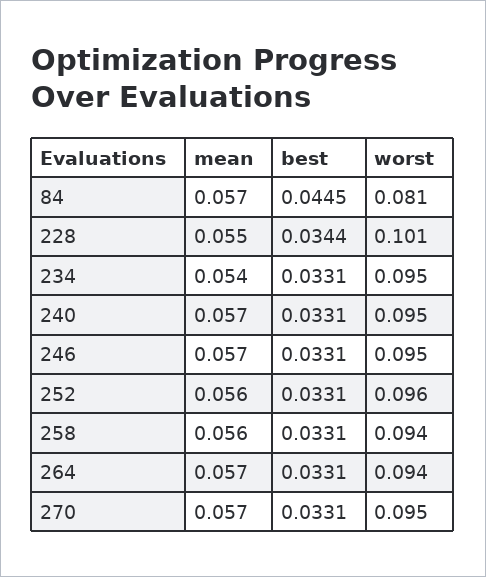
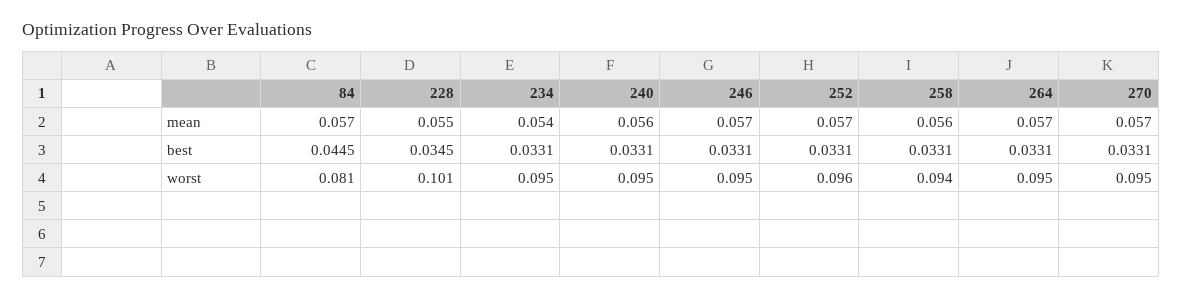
  {
    "mean": {
      "84": 0.057,
      "228": 0.055,
      "234": 0.054,
-     "240": 0.057,
+     "240": 0.056,
      "246": 0.057,
-     "252": 0.056,
+     "252": 0.057,
      "258": 0.056,
      "264": 0.057,
      "270": 0.057
    },
    "best": {
      "84": 0.0445,
-     "228": 0.0344,
+     "228": 0.0345,
      "234": 0.0331,
      "240": 0.0331,
      "246": 0.0331,
      "252": 0.0331,
      "258": 0.0331,
      "264": 0.0331,
      "270": 0.0331
    },
    "worst": {
      "84": 0.081,
      "228": 0.101,
      "234": 0.095,
      "240": 0.095,
      "246": 0.095,
      "252": 0.096,
      "258": 0.094,
-     "264": 0.094,
+     "264": 0.095,
      "270": 0.095
    }
  }

